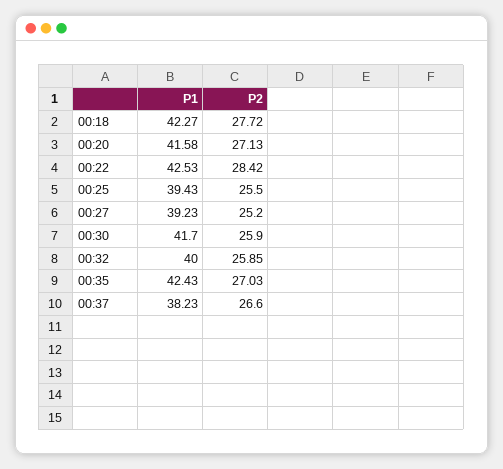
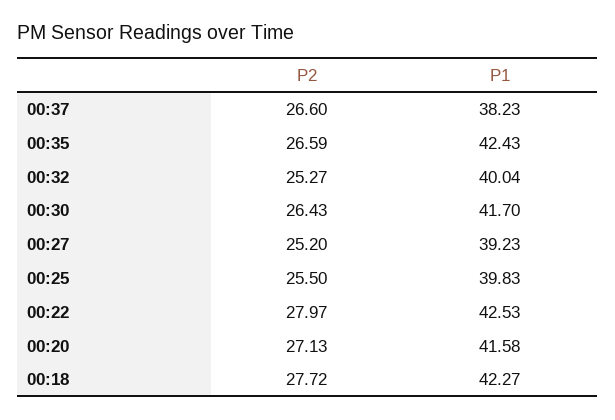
  {
    "P1": {
      "00:18": 42.27,
      "00:20": 41.58,
      "00:22": 42.53,
-     "00:25": 39.43,
+     "00:25": 39.83,
      "00:27": 39.23,
      "00:30": 41.7,
-     "00:32": 40,
+     "00:32": 40.04,
      "00:35": 42.43,
      "00:37": 38.23
    },
    "P2": {
      "00:18": 27.72,
      "00:20": 27.13,
-     "00:22": 28.42,
+     "00:22": 27.97,
      "00:25": 25.5,
      "00:27": 25.2,
-     "00:30": 25.9,
+     "00:30": 26.43,
-     "00:32": 25.85,
+     "00:32": 25.27,
-     "00:35": 27.03,
+     "00:35": 26.59,
      "00:37": 26.6
    }
  }

